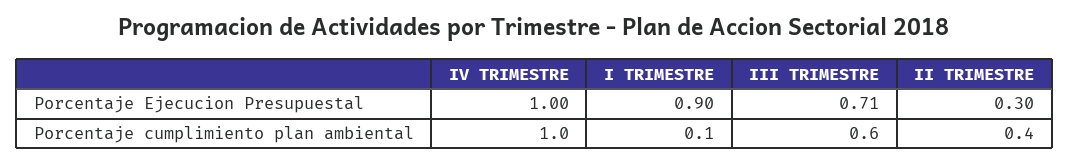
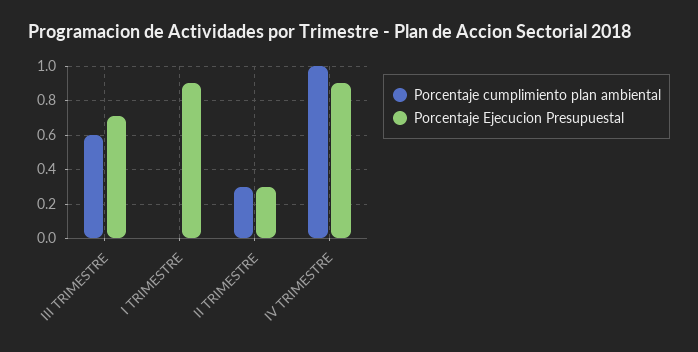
  {
    "Porcentaje Ejecucion Presupuestal": {
-     "IV TRIMESTRE": 1,
+     "IV TRIMESTRE": 0.9,
      "I TRIMESTRE": 0.9,
      "III TRIMESTRE": 0.71,
      "II TRIMESTRE": 0.3
    },
    "Porcentaje cumplimiento plan ambiental": {
      "IV TRIMESTRE": 1,
-     "I TRIMESTRE": 0.1,
+     "I TRIMESTRE": 0,
      "III TRIMESTRE": 0.6,
-     "II TRIMESTRE": 0.4
+     "II TRIMESTRE": 0.3
    }
  }

